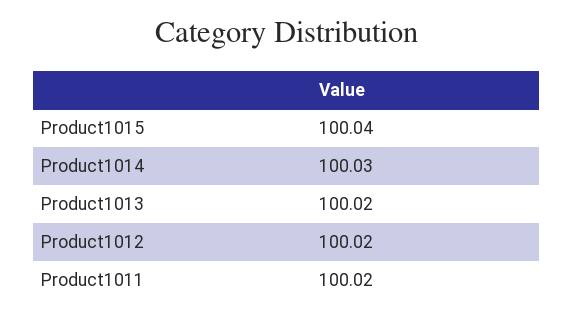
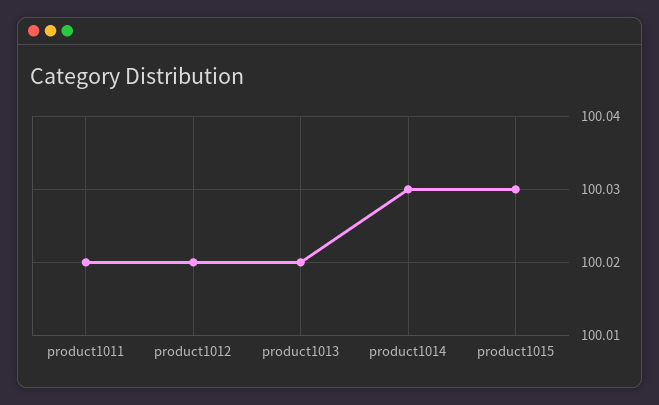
  {
-   "Product1015": 100.04,
+   "Product1015": 100.03,
    "Product1014": 100.03,
    "Product1013": 100.02,
    "Product1012": 100.02,
    "Product1011": 100.02
  }

